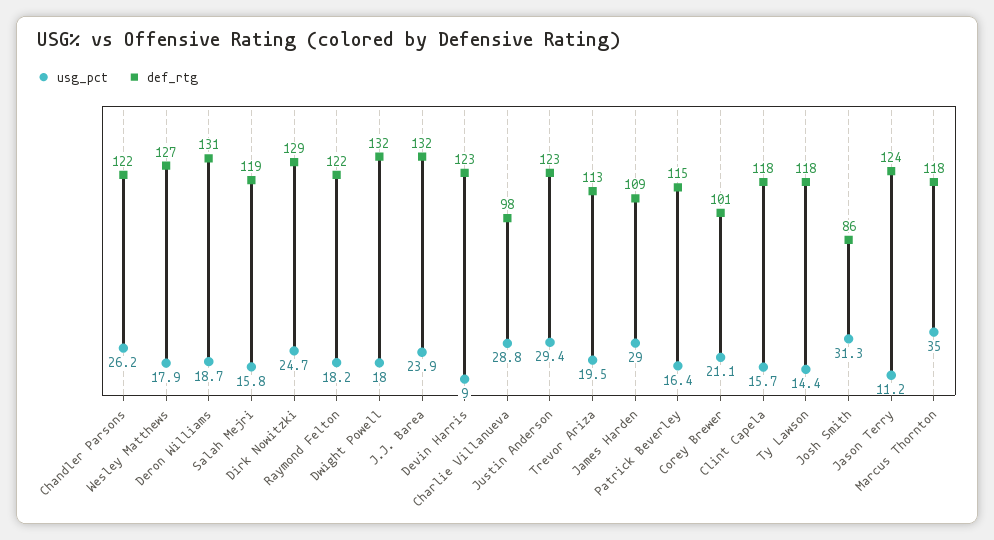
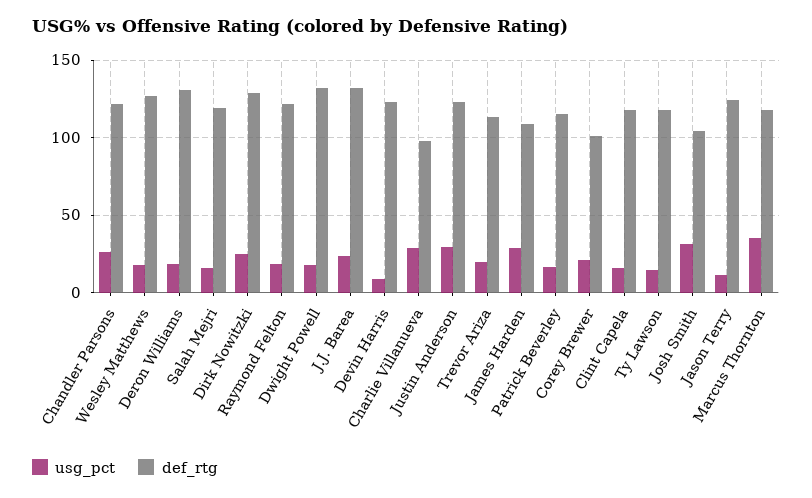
  {
    "usg_pct": {
      "Chandler Parsons": 26.2,
      "Wesley Matthews": 17.9,
      "Deron Williams": 18.7,
      "Salah Mejri": 15.8,
      "Dirk Nowitzki": 24.7,
      "Raymond Felton": 18.2,
      "Dwight Powell": 18,
      "J.J. Barea": 23.9,
      "Devin Harris": 9,
      "Charlie Villanueva": 28.8,
      "Justin Anderson": 29.4,
      "Trevor Ariza": 19.5,
      "James Harden": 29,
      "Patrick Beverley": 16.4,
      "Corey Brewer": 21.1,
      "Clint Capela": 15.7,
      "Ty Lawson": 14.4,
      "Josh Smith": 31.3,
      "Jason Terry": 11.2,
      "Marcus Thornton": 35
    },
    "def_rtg": {
      "Chandler Parsons": 122,
      "Wesley Matthews": 127,
      "Deron Williams": 131,
      "Salah Mejri": 119,
      "Dirk Nowitzki": 129,
      "Raymond Felton": 122,
      "Dwight Powell": 132,
      "J.J. Barea": 132,
      "Devin Harris": 123,
      "Charlie Villanueva": 98,
      "Justin Anderson": 123,
      "Trevor Ariza": 113,
      "James Harden": 109,
      "Patrick Beverley": 115,
      "Corey Brewer": 101,
      "Clint Capela": 118,
      "Ty Lawson": 118,
-     "Josh Smith": 86,
+     "Josh Smith": 105,
      "Jason Terry": 124,
      "Marcus Thornton": 118
    }
  }

